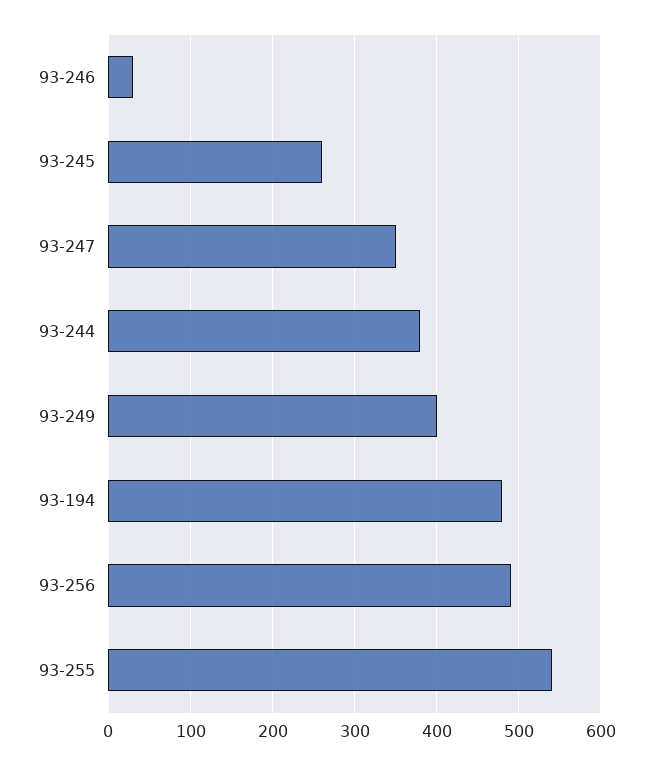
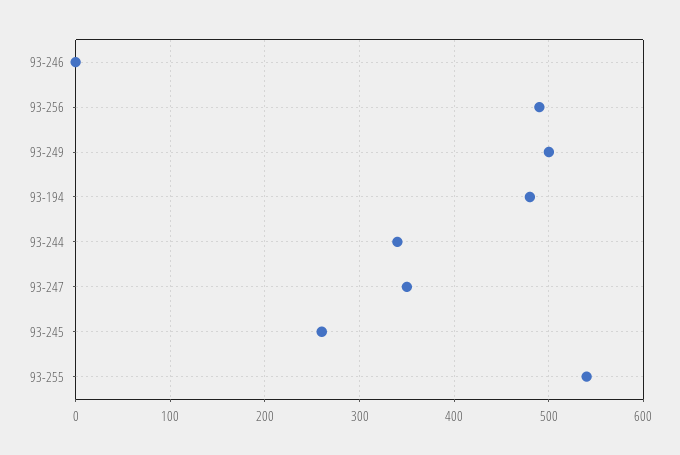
  {
-   "93-246": 30,
+   "93-246": 0,
    "93-245": 260,
    "93-247": 350,
-   "93-244": 380,
+   "93-244": 340,
-   "93-249": 400,
+   "93-249": 500,
    "93-194": 480,
    "93-256": 490,
    "93-255": 540
  }

